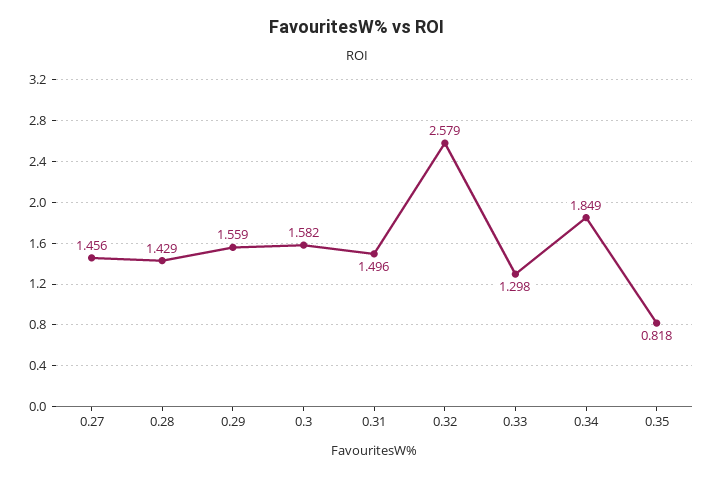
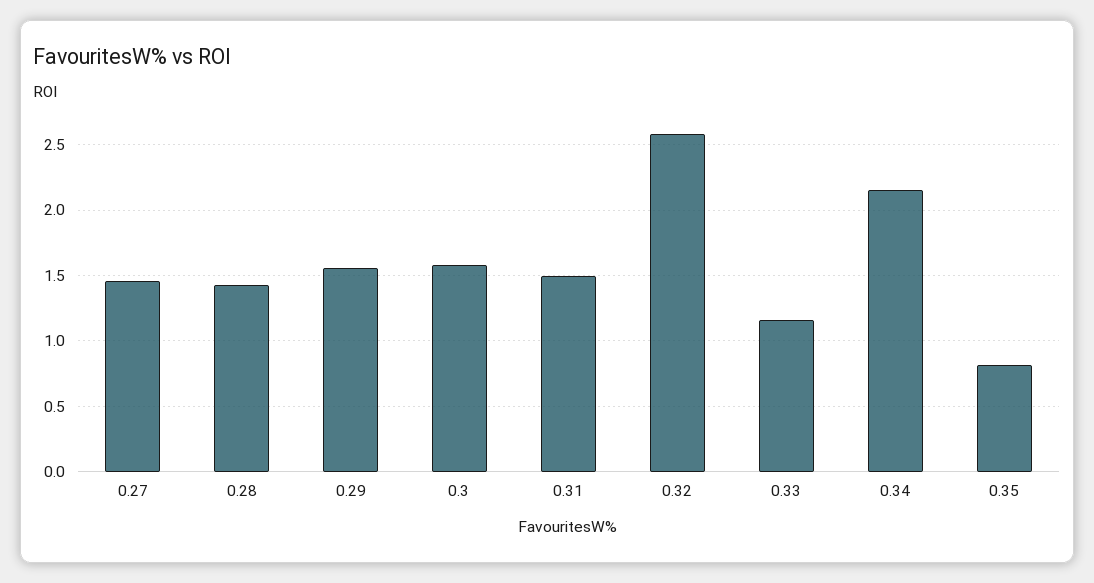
  {
    "0.27": 1.456,
    "0.28": 1.429,
    "0.29": 1.559,
    "0.3": 1.582,
    "0.31": 1.496,
    "0.32": 2.579,
-   "0.33": 1.298,
+   "0.33": 1.15,
-   "0.34": 1.849,
+   "0.34": 2.15,
    "0.35": 0.818
  }

